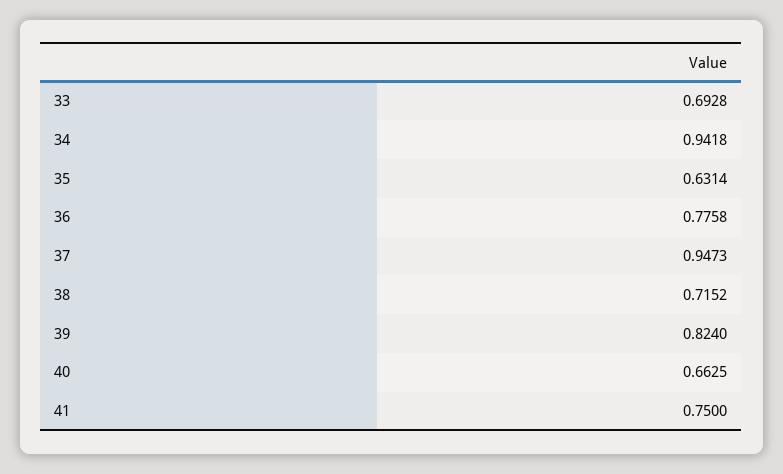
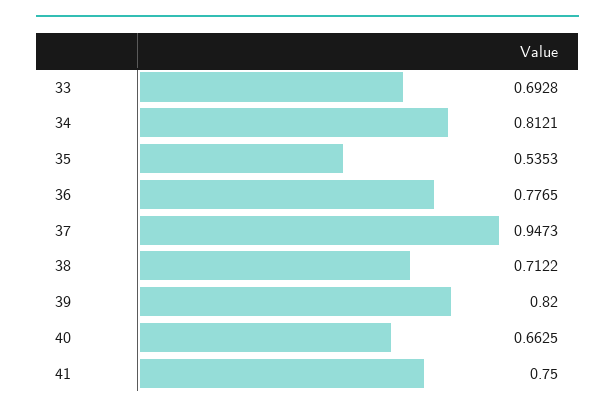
  {
    "33": 0.6928,
-   "34": 0.9418,
+   "34": 0.8121,
-   "35": 0.6314,
+   "35": 0.5353,
-   "36": 0.7758,
+   "36": 0.7765,
    "37": 0.9473,
-   "38": 0.7152,
+   "38": 0.7122,
-   "39": 0.824,
+   "39": 0.82,
    "40": 0.6625,
    "41": 0.75
  }

